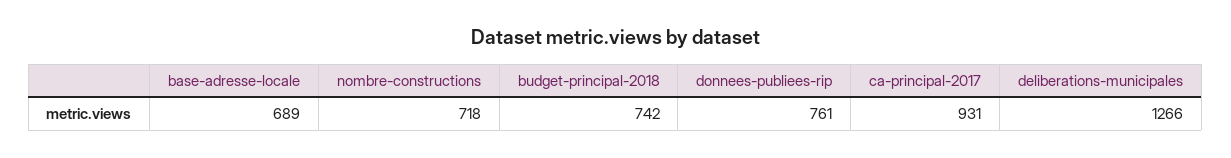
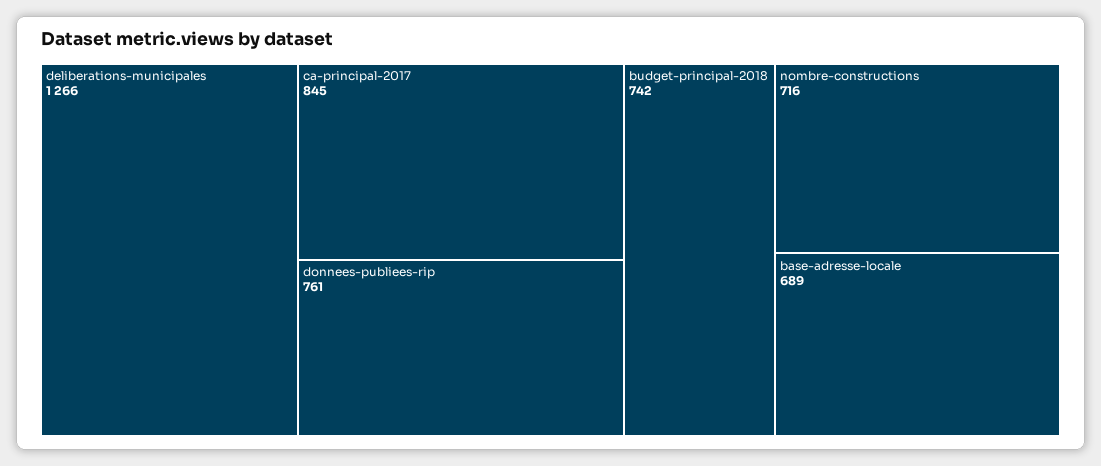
  {
    "base-adresse-locale": 689,
-   "nombre-constructions": 718,
+   "nombre-constructions": 716,
    "budget-principal-2018": 742,
    "donnees-publiees-rip": 761,
-   "ca-principal-2017": 931,
+   "ca-principal-2017": 845,
    "deliberations-municipales": 1266
  }

